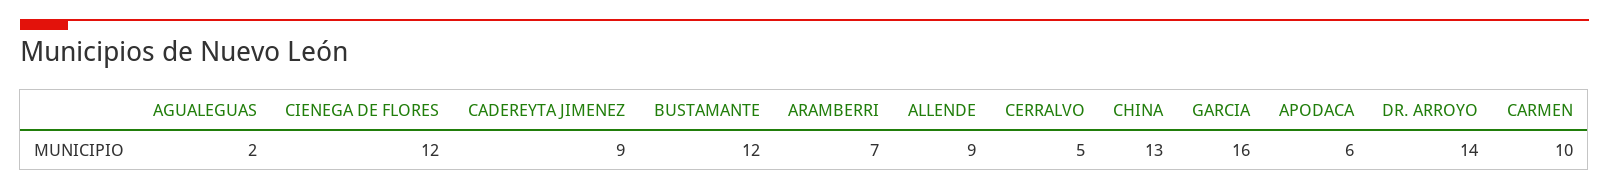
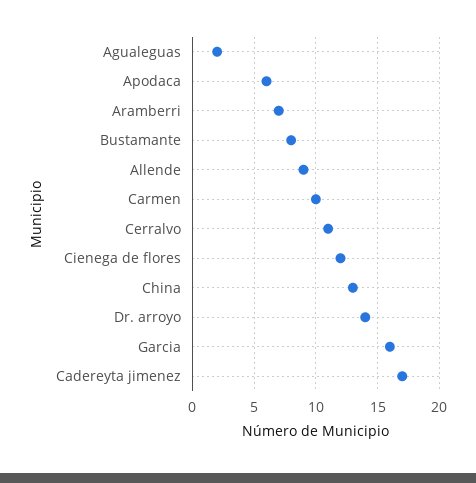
  {
    "AGUALEGUAS": 2,
    "CIENEGA DE FLORES": 12,
-   "CADEREYTA JIMENEZ": 9,
+   "CADEREYTA JIMENEZ": 17,
-   "BUSTAMANTE": 12,
+   "BUSTAMANTE": 8,
    "ARAMBERRI": 7,
    "ALLENDE": 9,
-   "CERRALVO": 5,
+   "CERRALVO": 11,
    "CHINA": 13,
    "GARCIA": 16,
    "APODACA": 6,
    "DR. ARROYO": 14,
    "CARMEN": 10
  }

